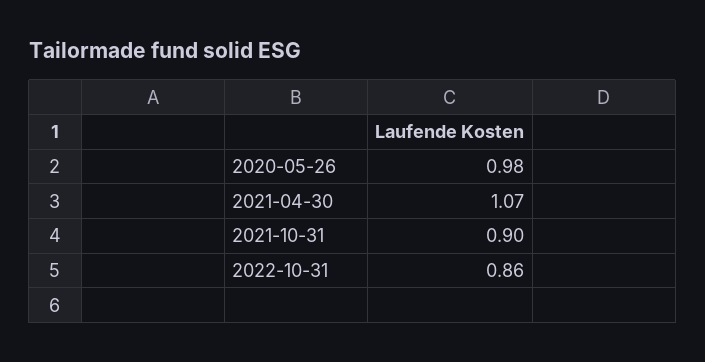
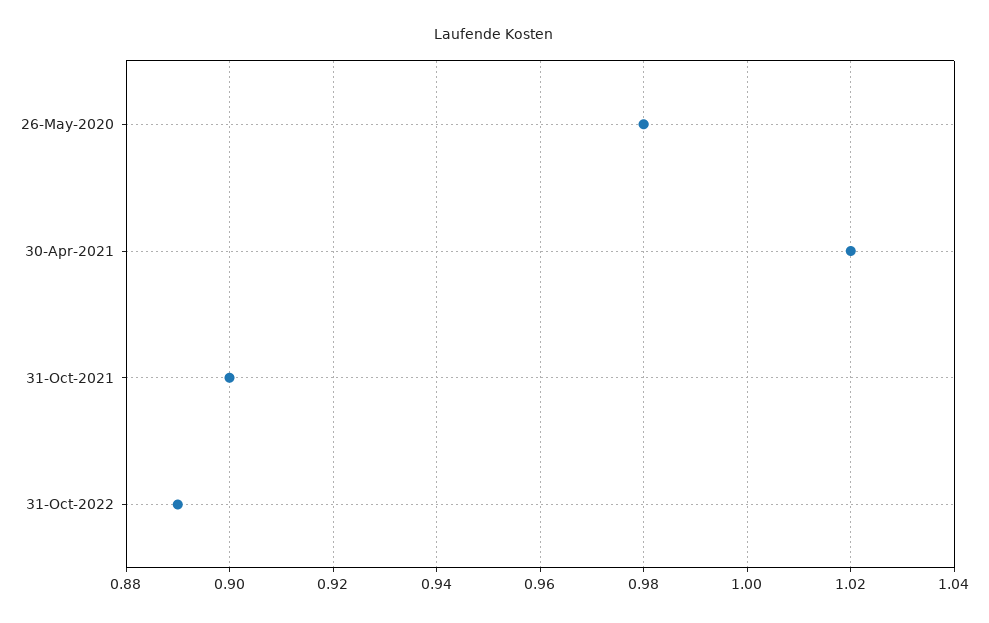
  {
    "2020-05-26": 0.98,
-   "2021-04-30": 1.07,
+   "2021-04-30": 1.02,
    "2021-10-31": 0.9,
-   "2022-10-31": 0.86
+   "2022-10-31": 0.89
  }

